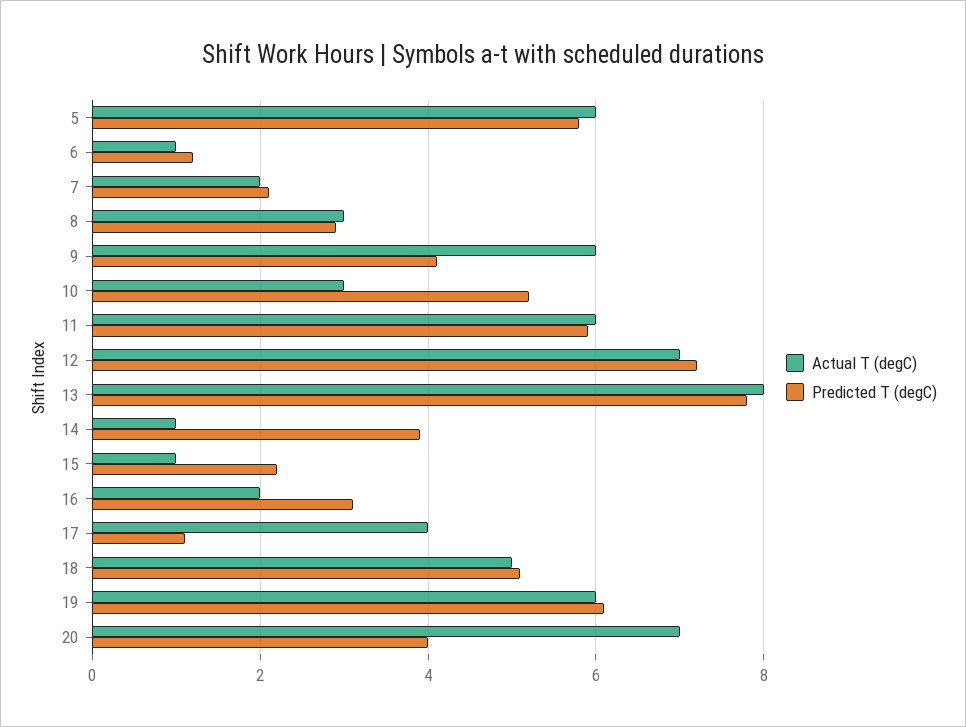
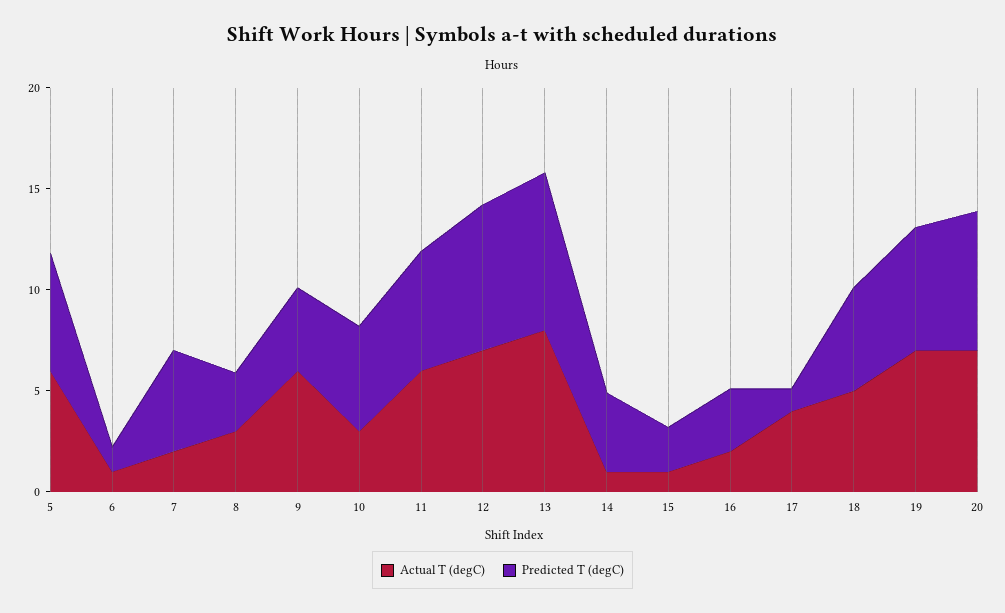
  {
    "Actual T (degC)": {
      "5": 6,
      "6": 1,
      "7": 2,
      "8": 3,
      "9": 6,
      "10": 3,
      "11": 6,
      "12": 7,
      "13": 8,
      "14": 1,
      "15": 1,
      "16": 2,
      "17": 4,
      "18": 5,
-     "19": 6,
+     "19": 7,
      "20": 7
    },
    "Predicted T (degC)": {
      "5": 6,
      "6": 1,
-     "7": 2,
+     "7": 5,
      "8": 3,
      "9": 4,
      "10": 5,
      "11": 6,
      "12": 7,
      "13": 8,
      "14": 4,
      "15": 2,
      "16": 3,
      "17": 1,
      "18": 5,
      "19": 6,
-     "20": 4
+     "20": 7
    }
  }

